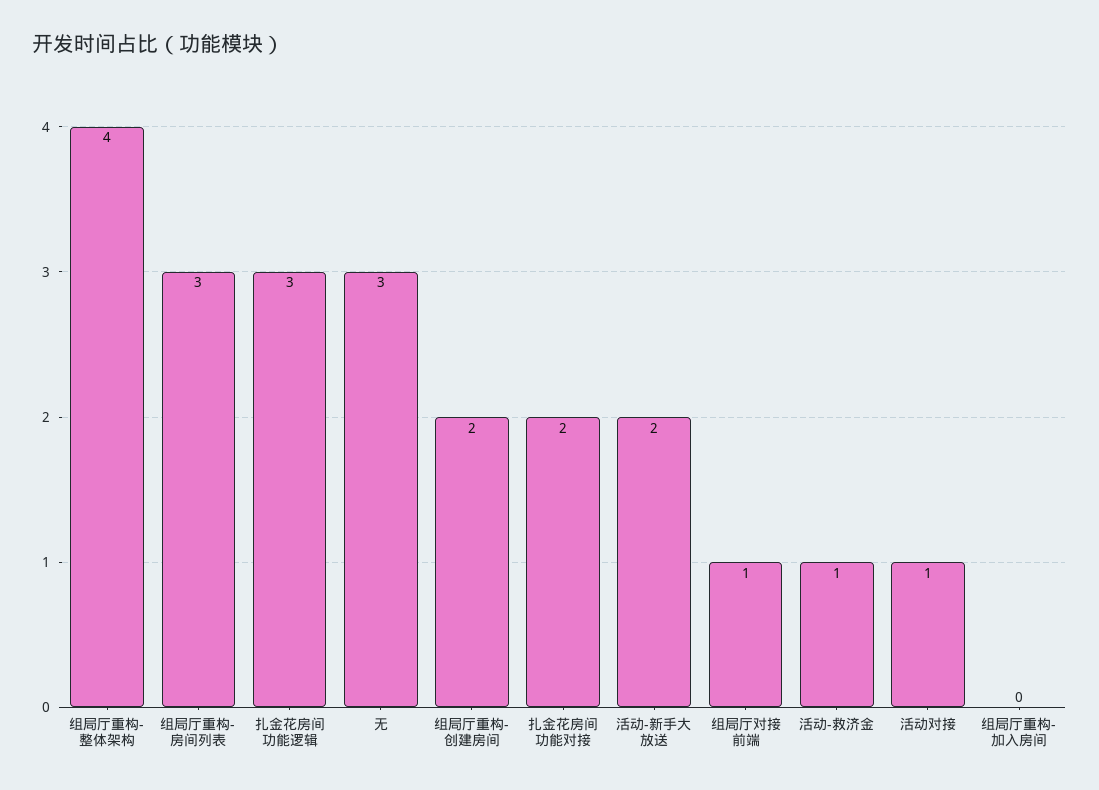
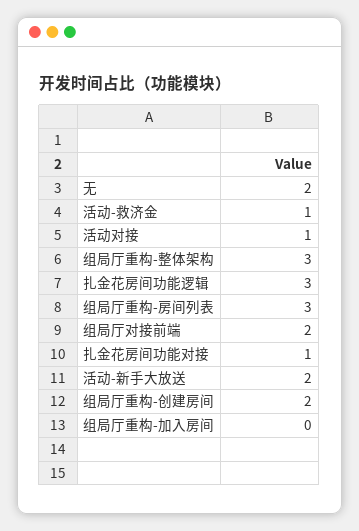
  {
-   "组局厅重构-整体架构": 4,
+   "组局厅重构-整体架构": 3,
    "组局厅重构-房间列表": 3,
    "扎金花房间功能逻辑": 3,
-   "无": 3,
+   "无": 2,
    "组局厅重构-创建房间": 2,
-   "扎金花房间功能对接": 2,
+   "扎金花房间功能对接": 1,
    "活动-新手大放送": 2,
-   "组局厅对接前端": 1,
+   "组局厅对接前端": 2,
    "活动-救济金": 1,
    "活动对接": 1,
    "组局厅重构-加入房间": 0
  }

